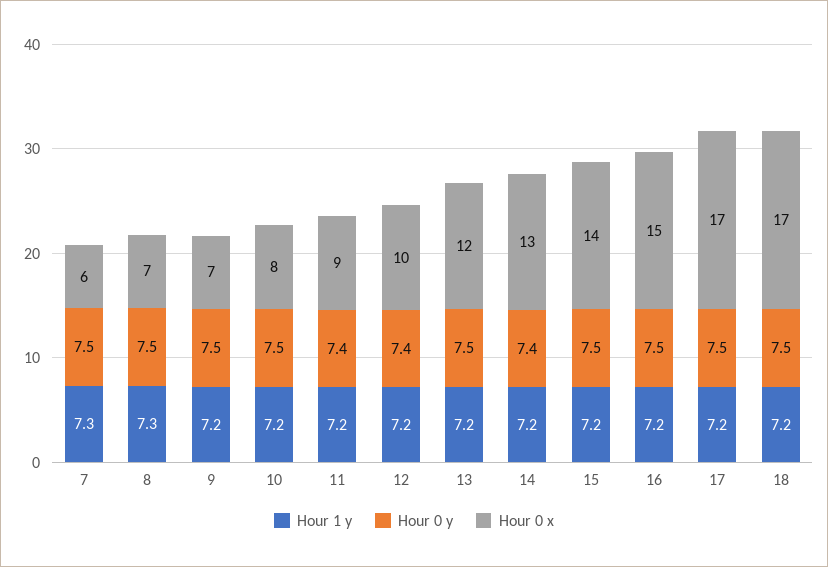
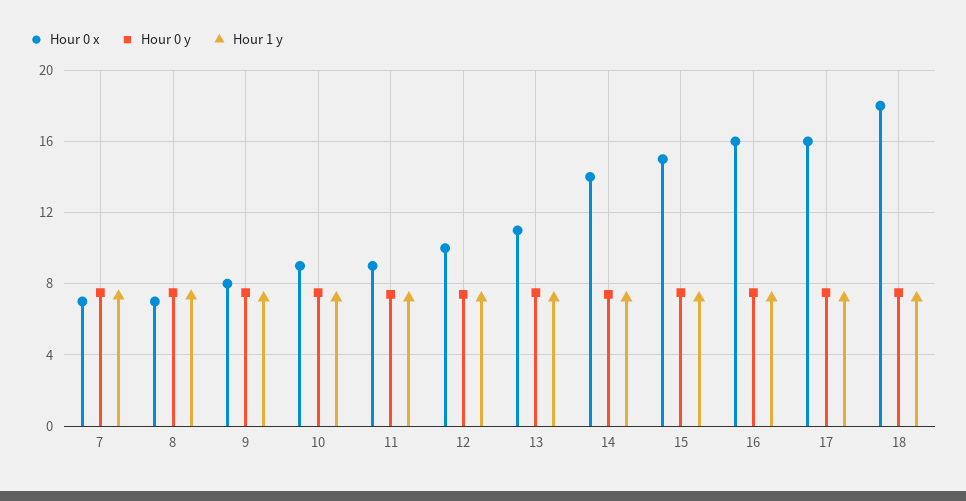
  {
    "Hour 1 y": {
      "7": 7.3,
      "8": 7.3,
      "9": 7.2,
      "10": 7.2,
      "11": 7.2,
      "12": 7.2,
      "13": 7.2,
      "14": 7.2,
      "15": 7.2,
      "16": 7.2,
      "17": 7.2,
      "18": 7.2
    },
    "Hour 0 y": {
      "7": 7.5,
      "8": 7.5,
      "9": 7.5,
      "10": 7.5,
      "11": 7.4,
      "12": 7.4,
      "13": 7.5,
      "14": 7.4,
      "15": 7.5,
      "16": 7.5,
      "17": 7.5,
      "18": 7.5
    },
    "Hour 0 x": {
-     "7": 6,
+     "7": 7,
      "8": 7,
-     "9": 7,
+     "9": 8,
-     "10": 8,
+     "10": 9,
      "11": 9,
      "12": 10,
-     "13": 12,
+     "13": 11,
-     "14": 13,
+     "14": 14,
-     "15": 14,
+     "15": 15,
-     "16": 15,
+     "16": 16,
-     "17": 17,
+     "17": 16,
-     "18": 17
+     "18": 18
    }
  }

